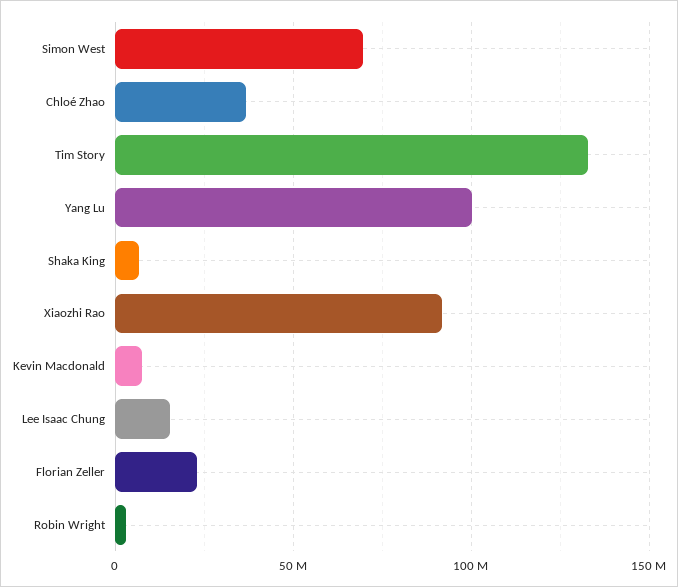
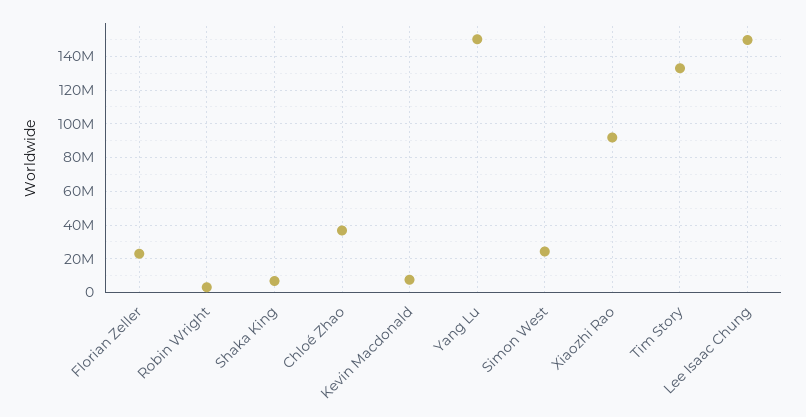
  {
-   "Simon West": 70000000,
+   "Simon West": 25000000,
    "Chloé Zhao": 35000000,
    "Tim Story": 135000000,
-   "Yang Lu": 100000000,
+   "Yang Lu": 150000000,
    "Shaka King": 5000000,
    "Xiaozhi Rao": 90000000,
    "Kevin Macdonald": 10000000,
-   "Lee Isaac Chung": 15000000,
+   "Lee Isaac Chung": 150000000,
    "Florian Zeller": 25000000,
    "Robin Wright": 5000000
  }

